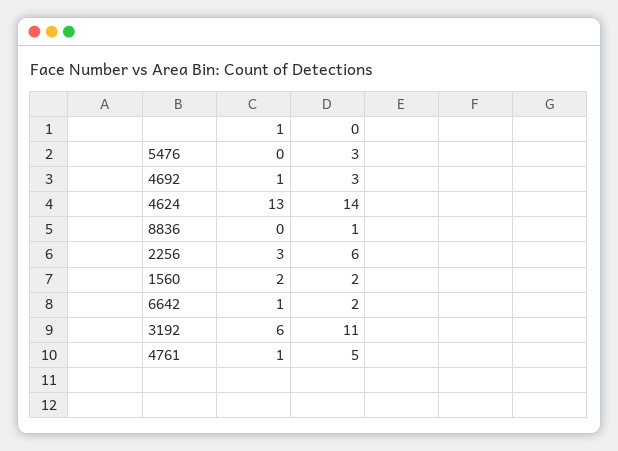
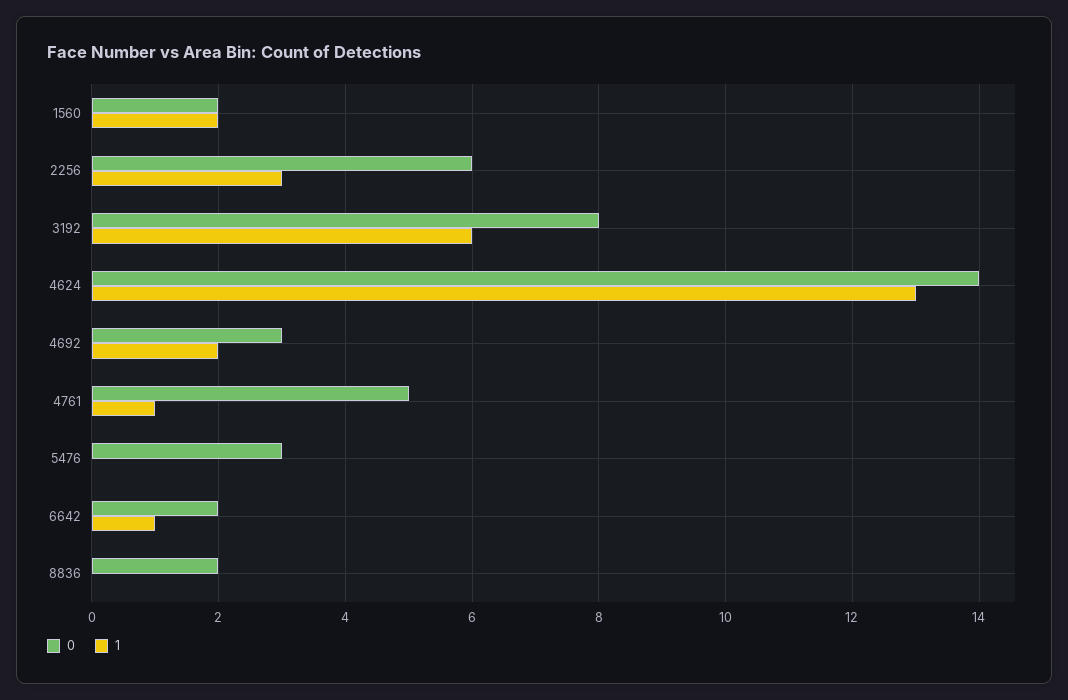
  {
    "1": {
      "5476": 0,
-     "4692": 1,
+     "4692": 2,
      "4624": 13,
      "8836": 0,
      "2256": 3,
      "1560": 2,
      "6642": 1,
      "3192": 6,
      "4761": 1
    },
    "0": {
      "5476": 3,
      "4692": 3,
      "4624": 14,
-     "8836": 1,
+     "8836": 2,
      "2256": 6,
      "1560": 2,
      "6642": 2,
-     "3192": 11,
+     "3192": 8,
      "4761": 5
    }
  }

